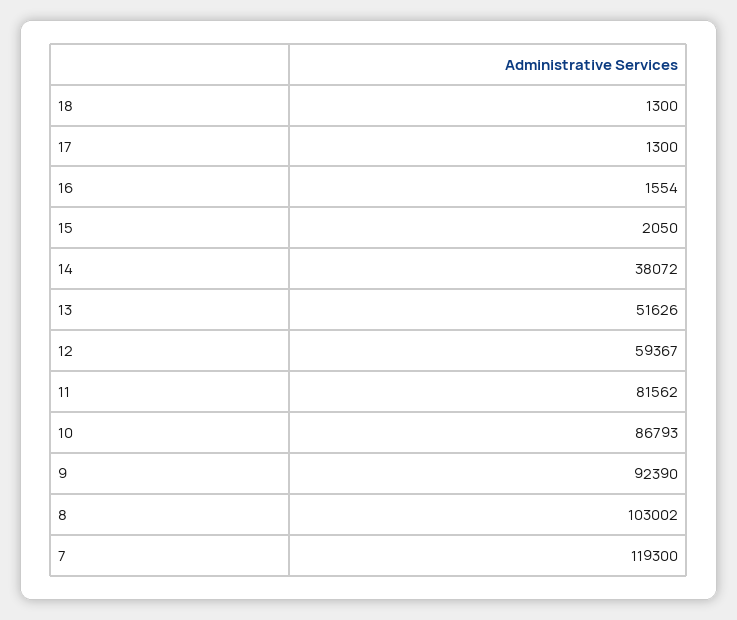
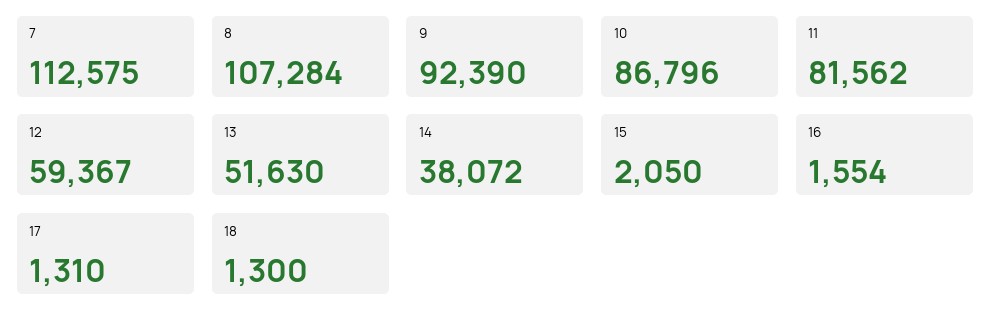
  {
    "18": 1300,
-   "17": 1300,
+   "17": 1310,
    "16": 1554,
    "15": 2050,
    "14": 38072,
-   "13": 51626,
+   "13": 51630,
    "12": 59367,
    "11": 81562,
-   "10": 86793,
+   "10": 86796,
    "9": 92390,
-   "8": 103002,
+   "8": 107284,
-   "7": 119300
+   "7": 112575
  }

